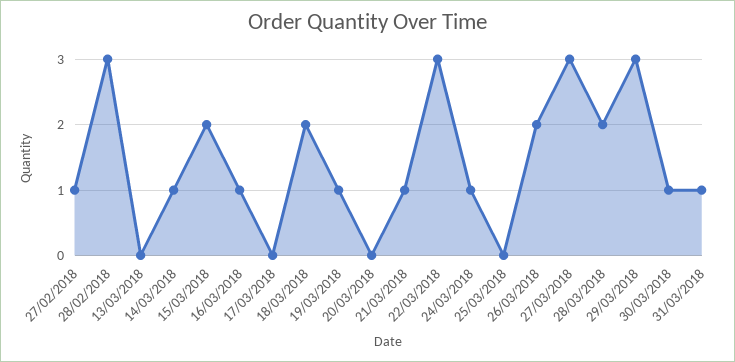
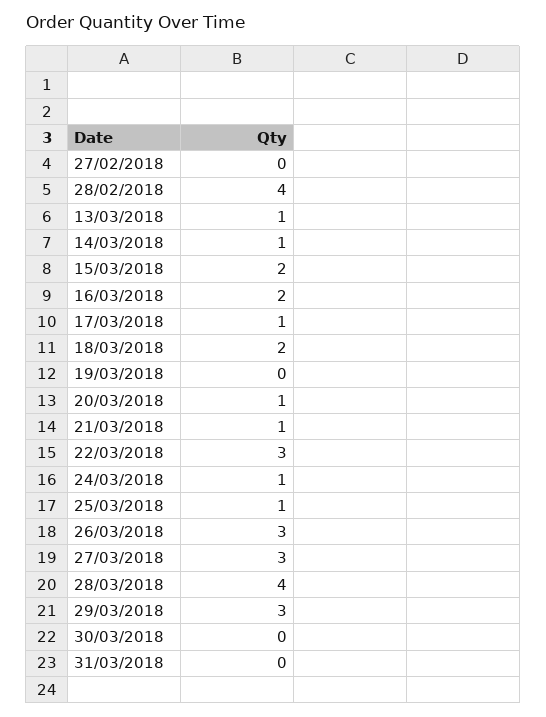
  {
-   "27/02/2018": 1,
+   "27/02/2018": 0,
-   "28/02/2018": 3,
+   "28/02/2018": 4,
-   "13/03/2018": 0,
+   "13/03/2018": 1,
    "14/03/2018": 1,
    "15/03/2018": 2,
-   "16/03/2018": 1,
+   "16/03/2018": 2,
-   "17/03/2018": 0,
+   "17/03/2018": 1,
    "18/03/2018": 2,
-   "19/03/2018": 1,
+   "19/03/2018": 0,
-   "20/03/2018": 0,
+   "20/03/2018": 1,
    "21/03/2018": 1,
    "22/03/2018": 3,
    "24/03/2018": 1,
-   "25/03/2018": 0,
+   "25/03/2018": 1,
-   "26/03/2018": 2,
+   "26/03/2018": 3,
    "27/03/2018": 3,
-   "28/03/2018": 2,
+   "28/03/2018": 4,
    "29/03/2018": 3,
-   "30/03/2018": 1,
+   "30/03/2018": 0,
-   "31/03/2018": 1
+   "31/03/2018": 0
  }

